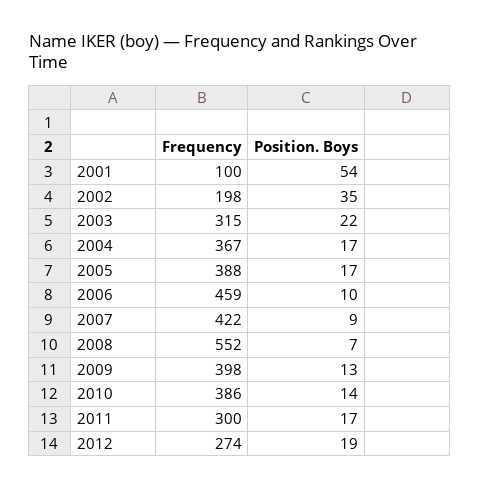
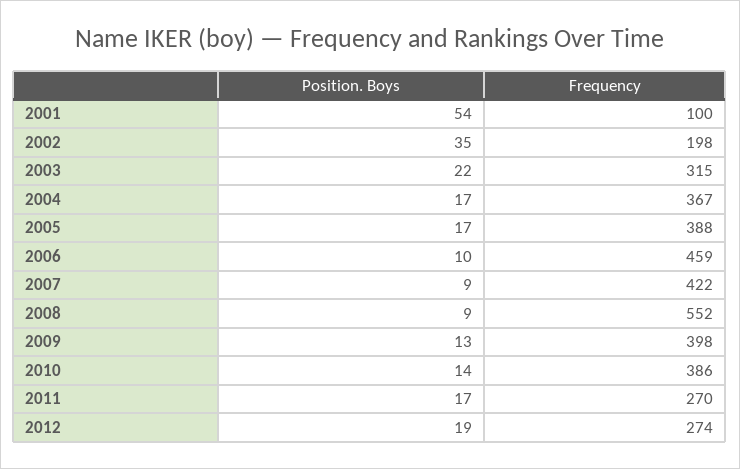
  {
    "Frequency": {
      "2001": 100,
      "2002": 198,
      "2003": 315,
      "2004": 367,
      "2005": 388,
      "2006": 459,
      "2007": 422,
      "2008": 552,
      "2009": 398,
      "2010": 386,
-     "2011": 300,
+     "2011": 270,
      "2012": 274
    },
    "Position. Boys": {
      "2001": 54,
      "2002": 35,
      "2003": 22,
      "2004": 17,
      "2005": 17,
      "2006": 10,
      "2007": 9,
-     "2008": 7,
+     "2008": 9,
      "2009": 13,
      "2010": 14,
      "2011": 17,
      "2012": 19
    }
  }

